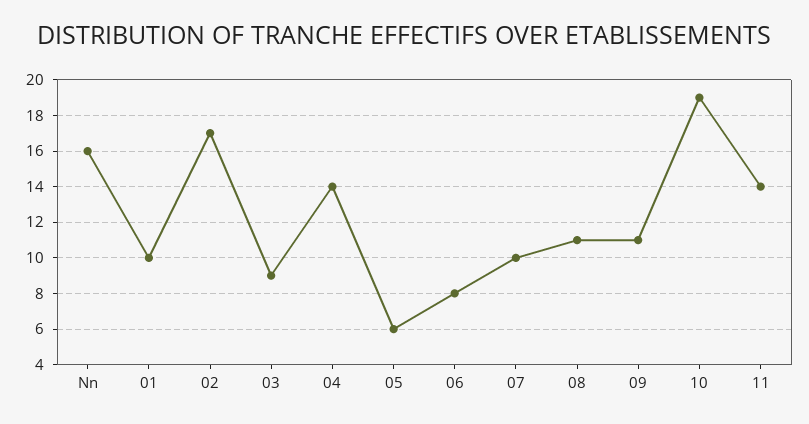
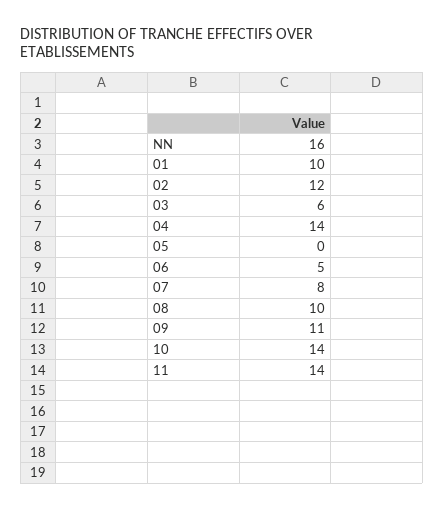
  {
    "Nn": 16,
    "01": 10,
-   "02": 17,
+   "02": 12,
-   "03": 9,
+   "03": 6,
    "04": 14,
-   "05": 6,
+   "05": 0,
-   "06": 8,
+   "06": 5,
-   "07": 10,
+   "07": 8,
-   "08": 11,
+   "08": 10,
    "09": 11,
-   "10": 19,
+   "10": 14,
    "11": 14
  }

